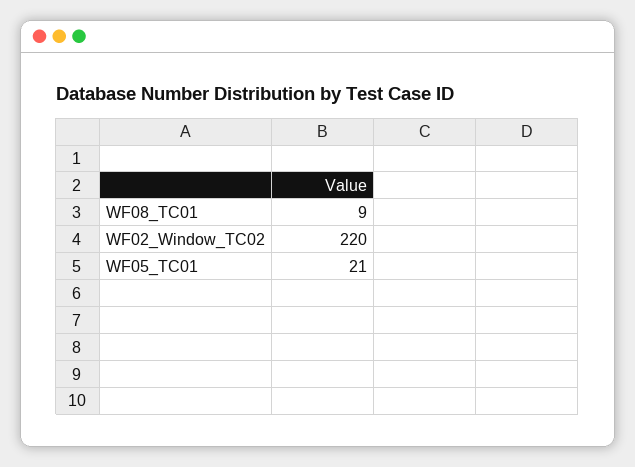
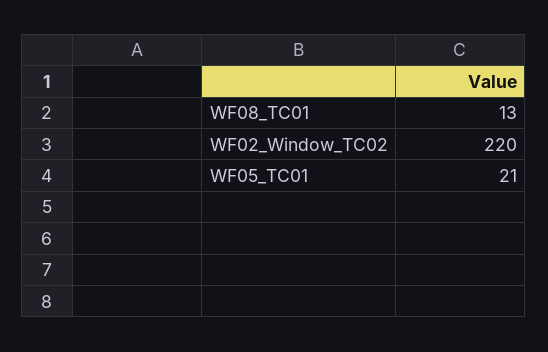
  {
-   "WF08_TC01": 9,
+   "WF08_TC01": 13,
    "WF02_Window_TC02": 220,
    "WF05_TC01": 21
  }

